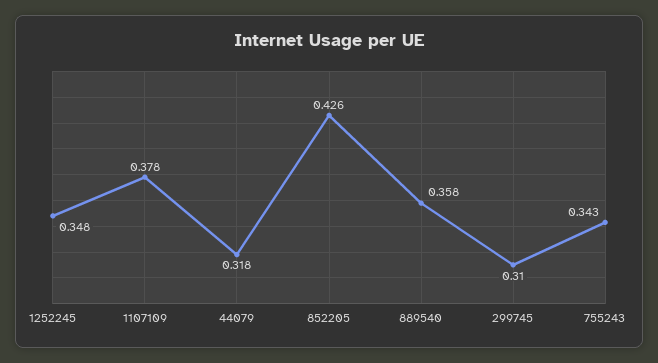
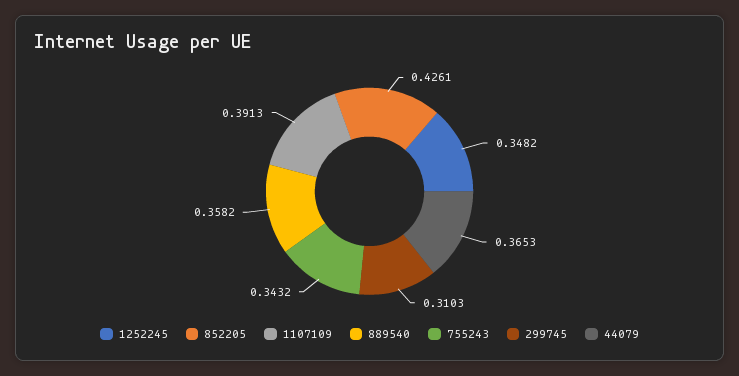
  {
    "1252245": 0.3482,
-   "1107109": 0.378,
+   "1107109": 0.3913,
-   "44079": 0.318,
+   "44079": 0.3653,
    "852205": 0.4261,
    "889540": 0.3582,
    "299745": 0.3103,
    "755243": 0.3432
  }

